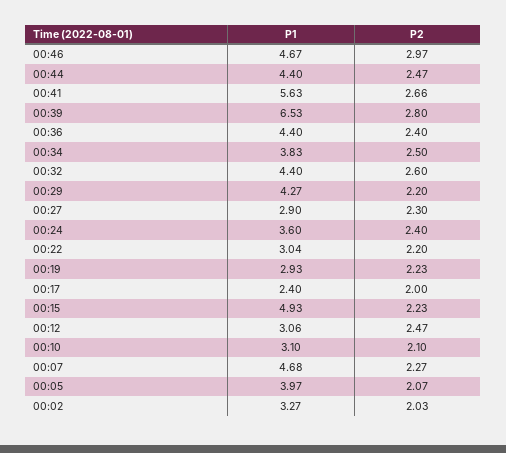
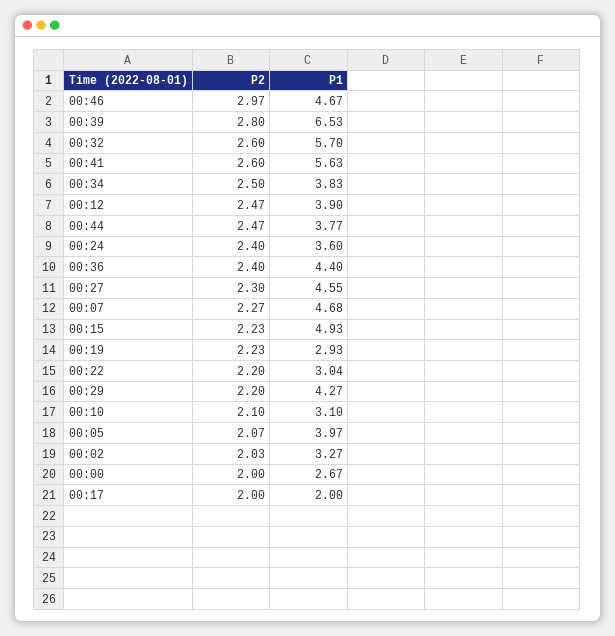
  {
    "P1": {
      "00:46": 4.67,
-     "00:44": 4.4,
+     "00:44": 3.77,
      "00:41": 5.63,
      "00:39": 6.53,
      "00:36": 4.4,
      "00:34": 3.83,
-     "00:32": 4.4,
+     "00:32": 5.7,
      "00:29": 4.27,
-     "00:27": 2.9,
+     "00:27": 4.55,
      "00:24": 3.6,
      "00:22": 3.04,
      "00:19": 2.93,
-     "00:17": 2.4,
+     "00:17": 2,
      "00:15": 4.93,
-     "00:12": 3.06,
+     "00:12": 3.9,
      "00:10": 3.1,
      "00:07": 4.68,
      "00:05": 3.97,
-     "00:02": 3.27
+     "00:02": 3.27,
+     "00:00": 2.67
    },
    "P2": {
      "00:46": 2.97,
      "00:44": 2.47,
-     "00:41": 2.66,
+     "00:41": 2.6,
      "00:39": 2.8,
      "00:36": 2.4,
      "00:34": 2.5,
      "00:32": 2.6,
      "00:29": 2.2,
      "00:27": 2.3,
      "00:24": 2.4,
      "00:22": 2.2,
      "00:19": 2.23,
      "00:17": 2,
      "00:15": 2.23,
      "00:12": 2.47,
      "00:10": 2.1,
      "00:07": 2.27,
      "00:05": 2.07,
-     "00:02": 2.03
+     "00:02": 2.03,
+     "00:00": 2
    }
  }

